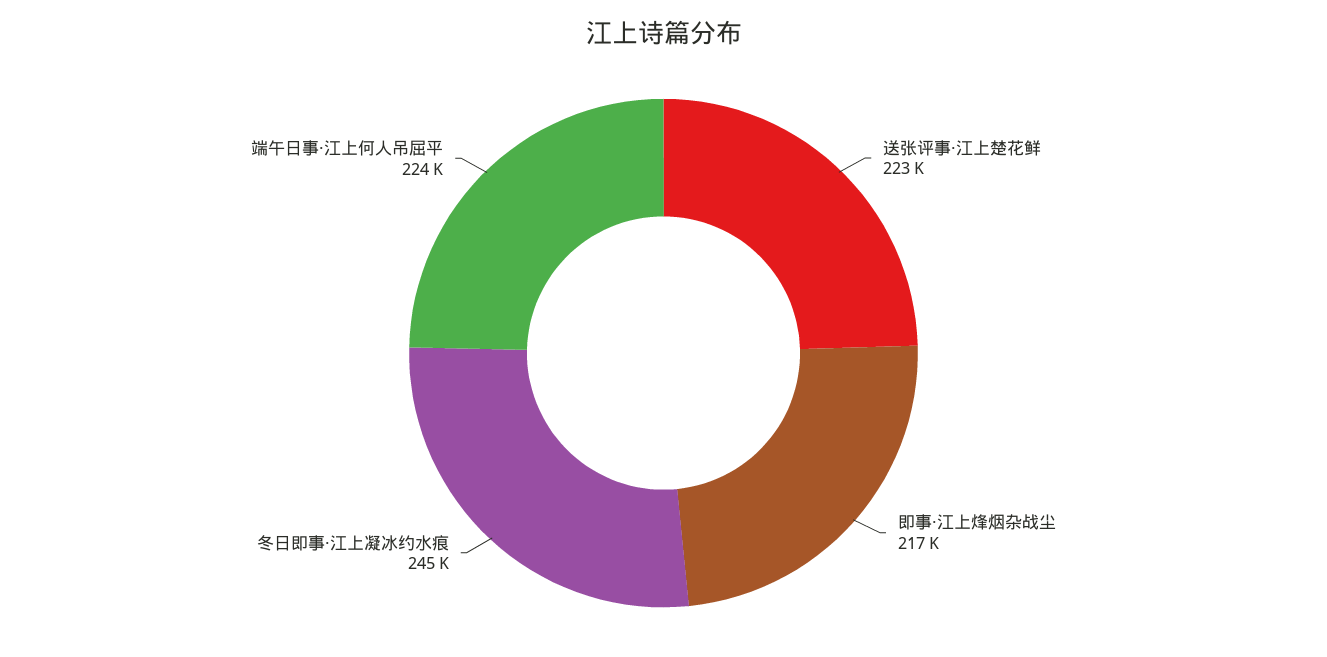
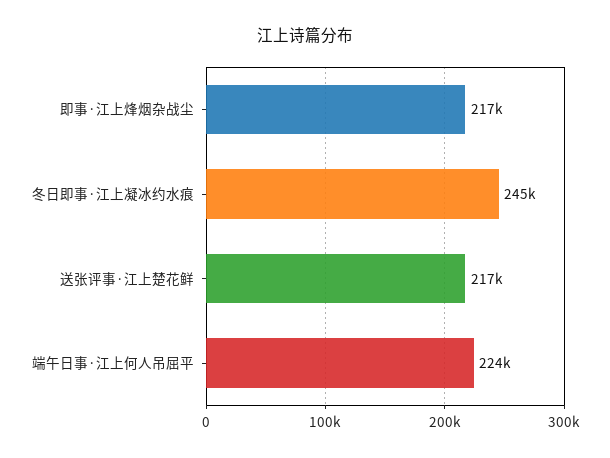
  {
-   "送张评事·江上楚花鲜": 223000,
+   "送张评事·江上楚花鲜": 217000,
    "即事·江上烽烟杂战尘": 217000,
    "冬日即事·江上凝冰约水痕": 245000,
    "端午日事·江上何人吊屈平": 224000
  }

